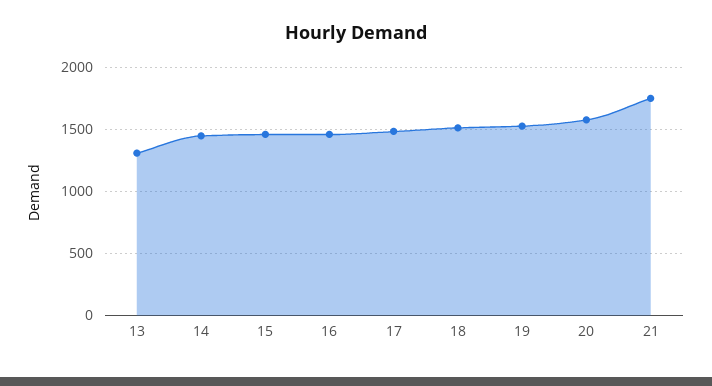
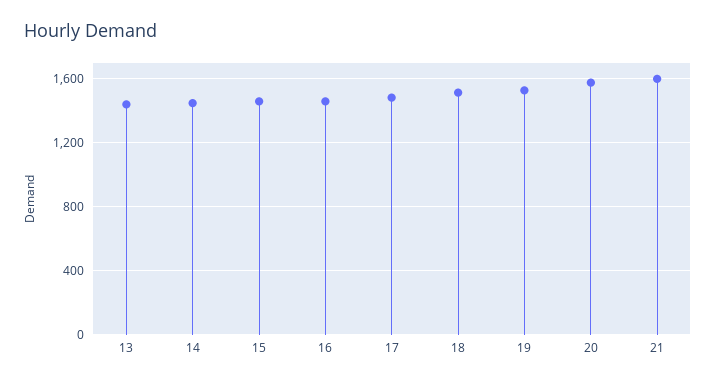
  {
-   "13": 1300,
+   "13": 1450,
    "14": 1450,
    "15": 1450,
    "16": 1450,
    "17": 1500,
    "18": 1500,
    "19": 1550,
    "20": 1600,
-   "21": 1750
+   "21": 1600
  }

